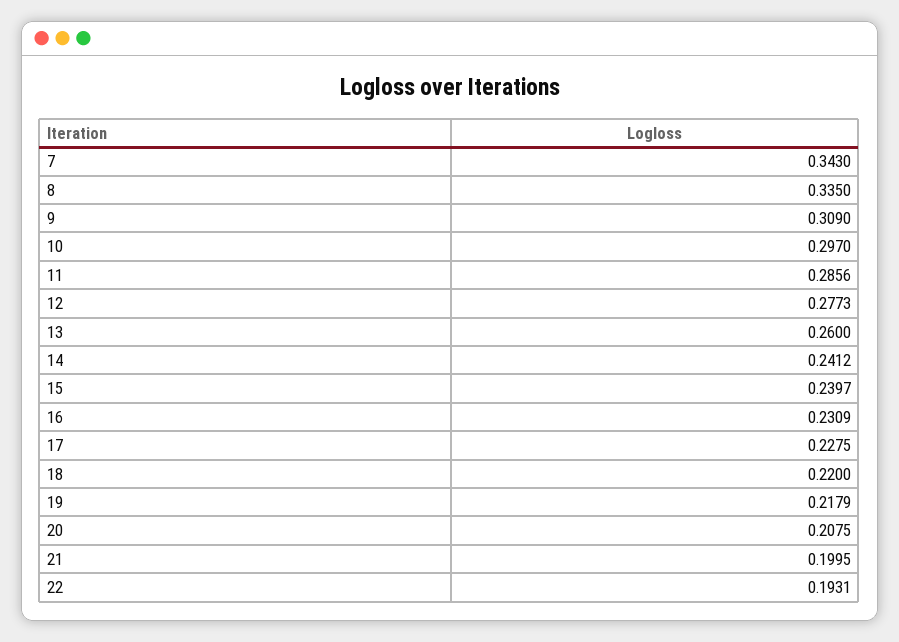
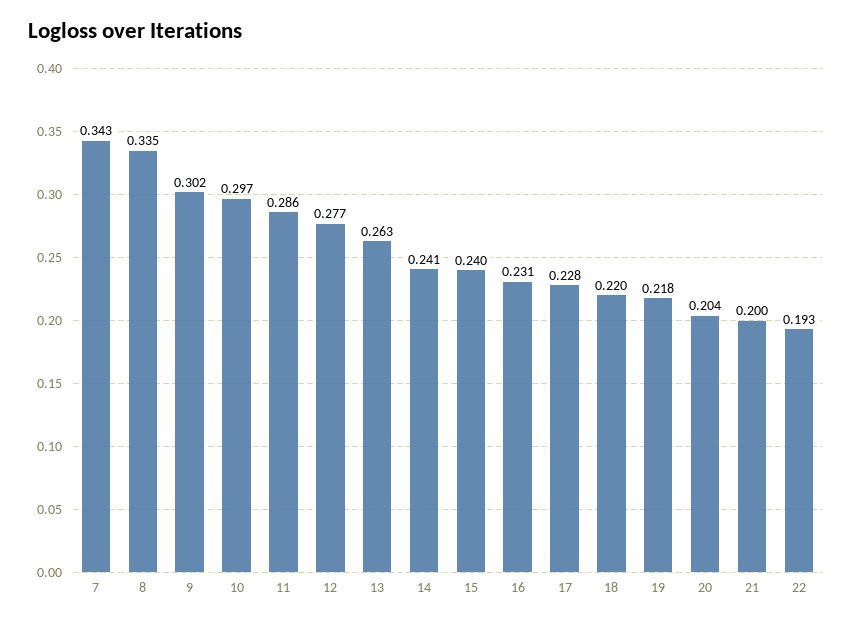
  {
    "7": 0.343,
    "8": 0.335,
-   "9": 0.309,
+   "9": 0.302,
    "10": 0.297,
    "11": 0.2856,
    "12": 0.2773,
-   "13": 0.26,
+   "13": 0.263,
    "14": 0.2412,
    "15": 0.2397,
    "16": 0.2309,
    "17": 0.2275,
    "18": 0.22,
    "19": 0.2179,
-   "20": 0.2075,
+   "20": 0.204,
    "21": 0.1995,
    "22": 0.1931
  }

